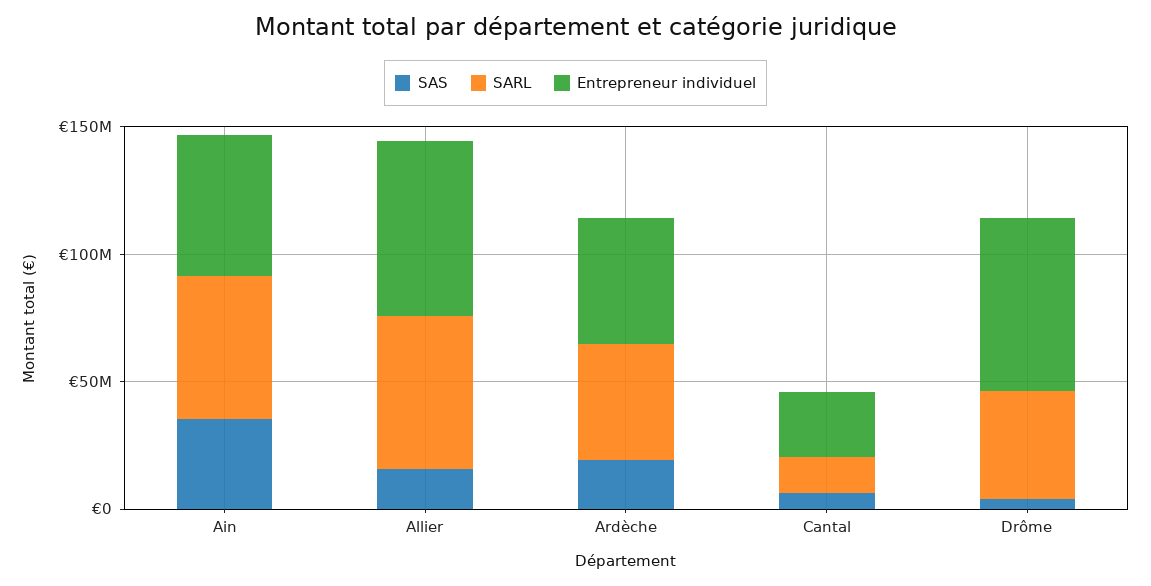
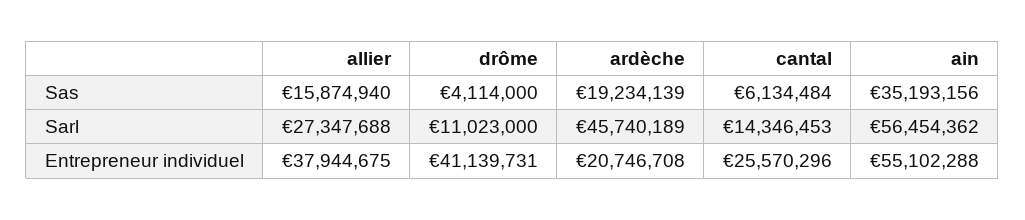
  {
    "SAS": {
      "Ain": 35193156,
      "Allier": 15874940,
      "Ardèche": 19234139,
      "Cantal": 6134484,
      "Drôme": 4114000
    },
    "SARL": {
      "Ain": 56454362,
-     "Allier": 60000000,
+     "Allier": 27347688,
      "Ardèche": 45740189,
      "Cantal": 14346453,
-     "Drôme": 40000000
+     "Drôme": 11023000
    },
    "Entrepreneur individuel": {
      "Ain": 55102288,
-     "Allier": 70000000,
+     "Allier": 37944675,
-     "Ardèche": 50000000,
+     "Ardèche": 20746708,
      "Cantal": 25570296,
-     "Drôme": 70000000
+     "Drôme": 41139731
    }
  }

